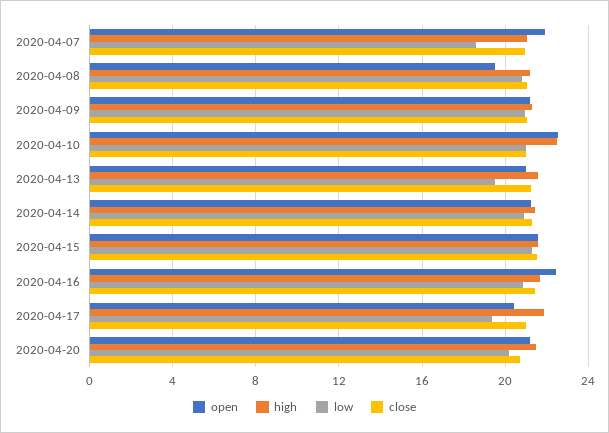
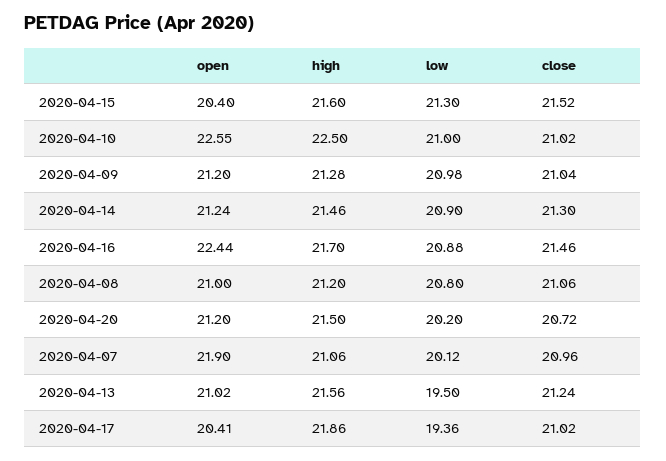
  {
    "open": {
      "2020-04-07": 21.9,
-     "2020-04-08": 19.5,
+     "2020-04-08": 21,
      "2020-04-09": 21.2,
      "2020-04-10": 22.55,
      "2020-04-13": 21.02,
      "2020-04-14": 21.24,
-     "2020-04-15": 21.5,
+     "2020-04-15": 20.4,
      "2020-04-16": 22.44,
      "2020-04-17": 20.41,
      "2020-04-20": 21.2
    },
    "high": {
      "2020-04-07": 21.06,
      "2020-04-08": 21.2,
      "2020-04-09": 21.28,
      "2020-04-10": 22.5,
      "2020-04-13": 21.56,
      "2020-04-14": 21.46,
      "2020-04-15": 21.6,
      "2020-04-16": 21.7,
      "2020-04-17": 21.86,
      "2020-04-20": 21.5
    },
    "low": {
-     "2020-04-07": 18.5,
+     "2020-04-07": 20.12,
      "2020-04-08": 20.8,
      "2020-04-09": 20.98,
      "2020-04-10": 21,
      "2020-04-13": 19.5,
      "2020-04-14": 20.9,
      "2020-04-15": 21.3,
      "2020-04-16": 20.88,
      "2020-04-17": 19.36,
      "2020-04-20": 20.2
    },
    "close": {
      "2020-04-07": 20.96,
      "2020-04-08": 21.06,
      "2020-04-09": 21.04,
      "2020-04-10": 21.02,
      "2020-04-13": 21.24,
      "2020-04-14": 21.3,
      "2020-04-15": 21.52,
      "2020-04-16": 21.46,
      "2020-04-17": 21.02,
      "2020-04-20": 20.72
    }
  }

